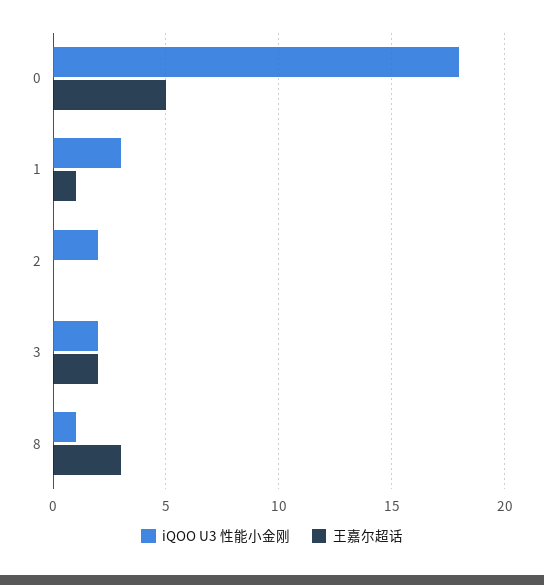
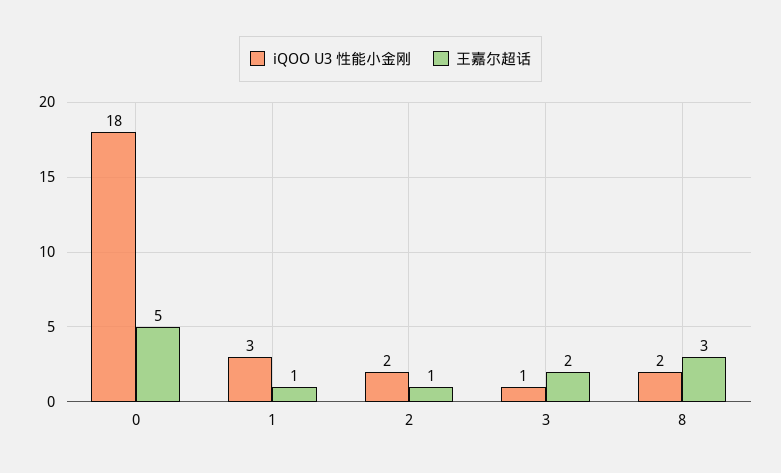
  {
    "iQOO U3 性能小金刚": {
      "0": 18,
      "1": 3,
      "2": 2,
-     "3": 2,
+     "3": 1,
-     "8": 1
+     "8": 2
    },
    "王嘉尔超话": {
      "0": 5,
      "1": 1,
-     "2": 0,
+     "2": 1,
      "3": 2,
      "8": 3
    }
  }

